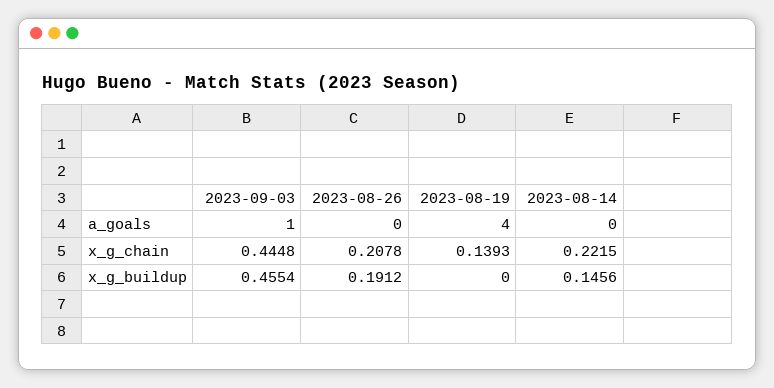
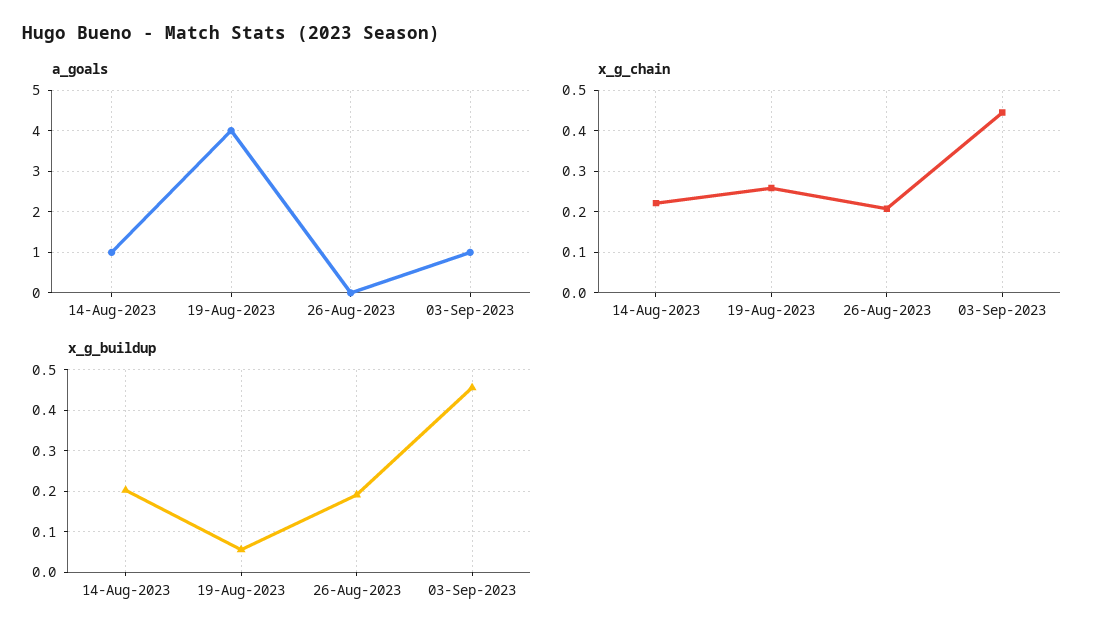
  {
    "a_goals": {
      "2023-09-03": 1,
      "2023-08-26": 0,
      "2023-08-19": 4,
-     "2023-08-14": 0
+     "2023-08-14": 1
    },
    "x_g_chain": {
      "2023-09-03": 0.4448,
      "2023-08-26": 0.2078,
-     "2023-08-19": 0.1393,
+     "2023-08-19": 0.26,
      "2023-08-14": 0.2215
    },
    "x_g_buildup": {
      "2023-09-03": 0.4554,
      "2023-08-26": 0.1912,
-     "2023-08-19": 0,
+     "2023-08-19": 0.06,
-     "2023-08-14": 0.1456
+     "2023-08-14": 0.2
    }
  }

